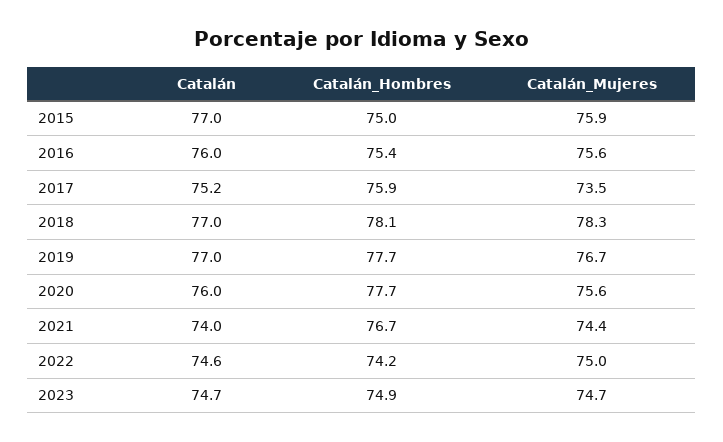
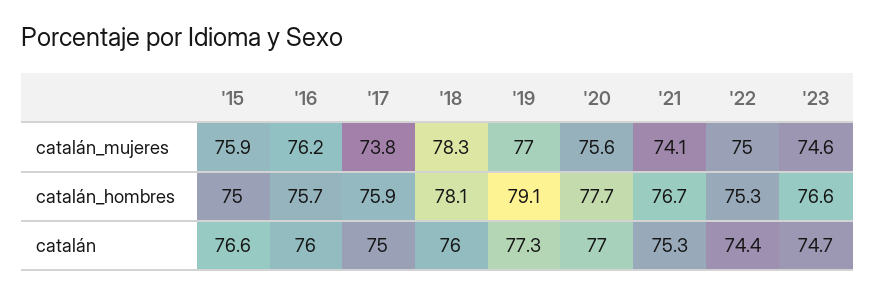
  {
    "Catalán": {
-     "2015": 77,
+     "2015": 76.6,
      "2016": 76,
-     "2017": 75.2,
+     "2017": 75,
-     "2018": 77,
+     "2018": 76,
-     "2019": 77,
+     "2019": 77.3,
-     "2020": 76,
+     "2020": 77,
-     "2021": 74,
+     "2021": 75.3,
-     "2022": 74.6,
+     "2022": 74.4,
      "2023": 74.7
    },
    "Catalán_Hombres": {
      "2015": 75,
-     "2016": 75.4,
+     "2016": 75.7,
      "2017": 75.9,
      "2018": 78.1,
-     "2019": 77.7,
+     "2019": 79.1,
      "2020": 77.7,
      "2021": 76.7,
-     "2022": 74.2,
+     "2022": 75.3,
-     "2023": 74.9
+     "2023": 76.6
    },
    "Catalán_Mujeres": {
      "2015": 75.9,
-     "2016": 75.6,
+     "2016": 76.2,
-     "2017": 73.5,
+     "2017": 73.8,
      "2018": 78.3,
-     "2019": 76.7,
+     "2019": 77,
      "2020": 75.6,
-     "2021": 74.4,
+     "2021": 74.1,
      "2022": 75,
-     "2023": 74.7
+     "2023": 74.6
    }
  }

